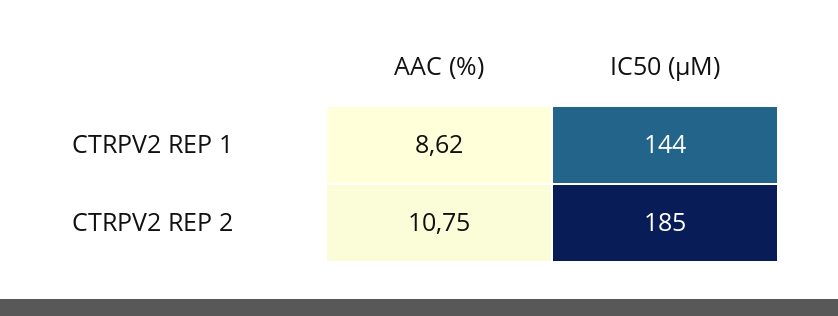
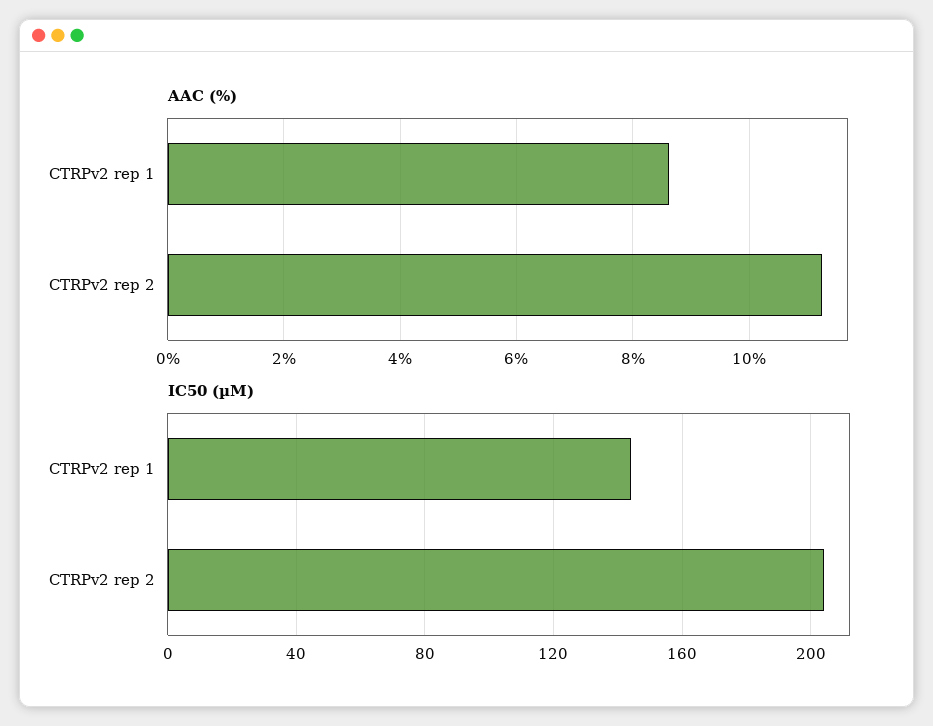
  {
    "AAC (%)": {
      "CTRPV2 REP 1": 8.62,
-     "CTRPV2 REP 2": 10.75
+     "CTRPV2 REP 2": 11.2
    },
    "IC50 (µM)": {
      "CTRPV2 REP 1": 144,
-     "CTRPV2 REP 2": 185
+     "CTRPV2 REP 2": 205
    }
  }

